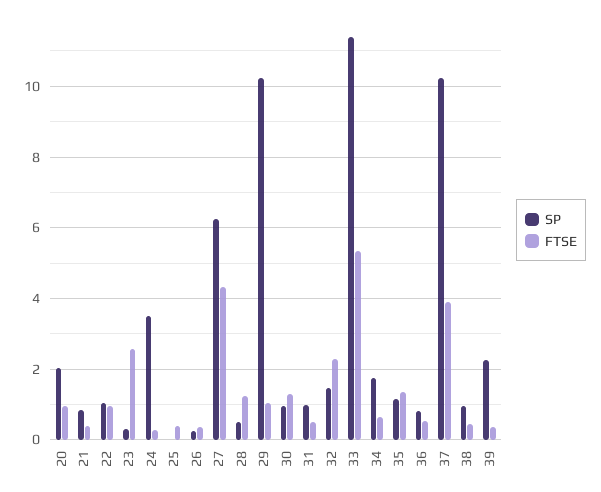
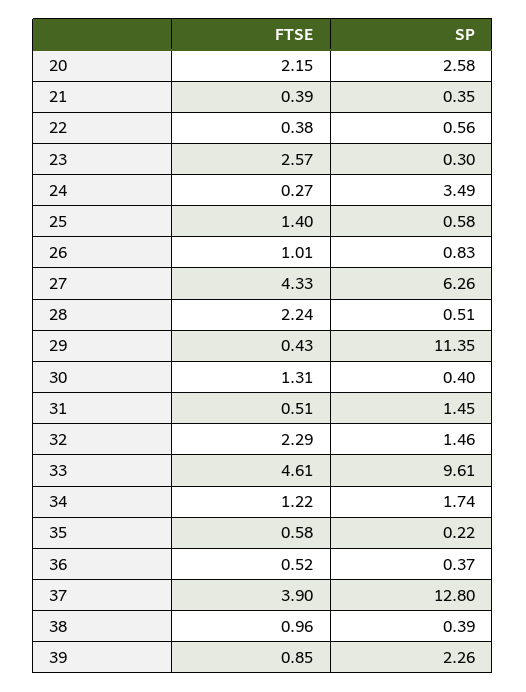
  {
    "SP": {
-     "20": 2,
+     "20": 2.58,
-     "21": 0.8,
+     "21": 0.35,
-     "22": 1,
+     "22": 0.56,
      "23": 0.3,
      "24": 3.49,
-     "25": 0,
+     "25": 0.58,
-     "26": 0.2,
+     "26": 0.83,
      "27": 6.26,
      "28": 0.51,
-     "29": 10.2,
+     "29": 11.35,
-     "30": 1,
+     "30": 0.4,
-     "31": 1,
+     "31": 1.45,
      "32": 1.46,
-     "33": 11.4,
+     "33": 9.61,
      "34": 1.74,
-     "35": 1.2,
+     "35": 0.22,
-     "36": 0.8,
+     "36": 0.37,
-     "37": 10.2,
+     "37": 12.8,
-     "38": 1,
+     "38": 0.39,
      "39": 2.26
    },
    "FTSE": {
-     "20": 1,
+     "20": 2.15,
      "21": 0.39,
-     "22": 1,
+     "22": 0.38,
      "23": 2.57,
      "24": 0.27,
-     "25": 0.4,
+     "25": 1.4,
-     "26": 0.4,
+     "26": 1.01,
      "27": 4.33,
-     "28": 1.2,
+     "28": 2.24,
-     "29": 1,
+     "29": 0.43,
      "30": 1.31,
      "31": 0.51,
      "32": 2.29,
-     "33": 5.4,
+     "33": 4.61,
-     "34": 0.6,
+     "34": 1.22,
-     "35": 1.4,
+     "35": 0.58,
      "36": 0.52,
      "37": 3.9,
-     "38": 0.4,
+     "38": 0.96,
-     "39": 0.4
+     "39": 0.85
    }
  }

